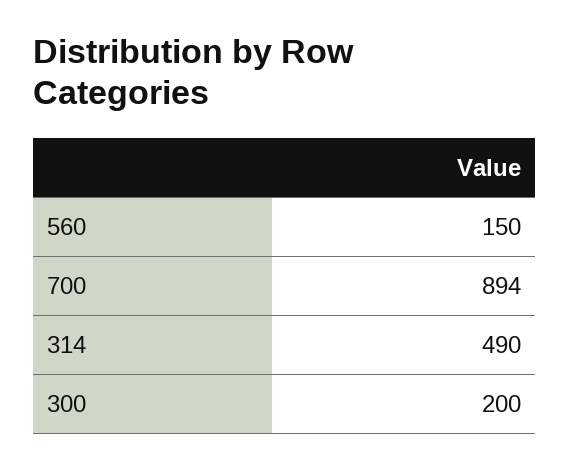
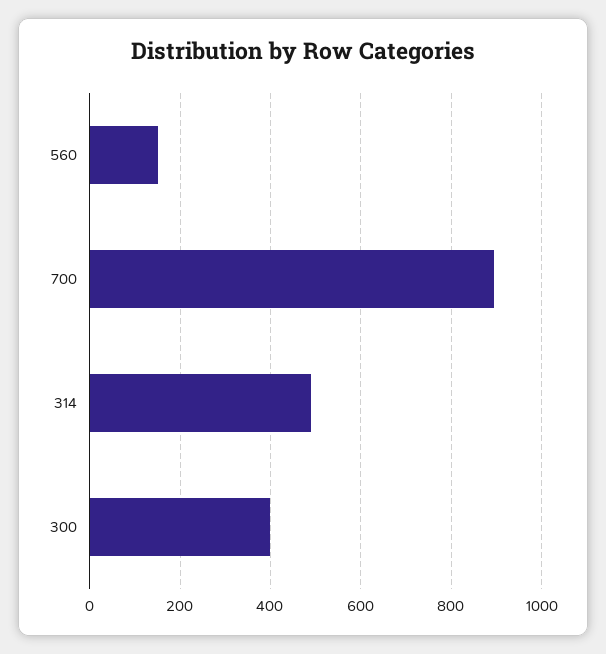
  {
    "560": 150,
    "700": 894,
    "314": 490,
-   "300": 200
+   "300": 400
  }

